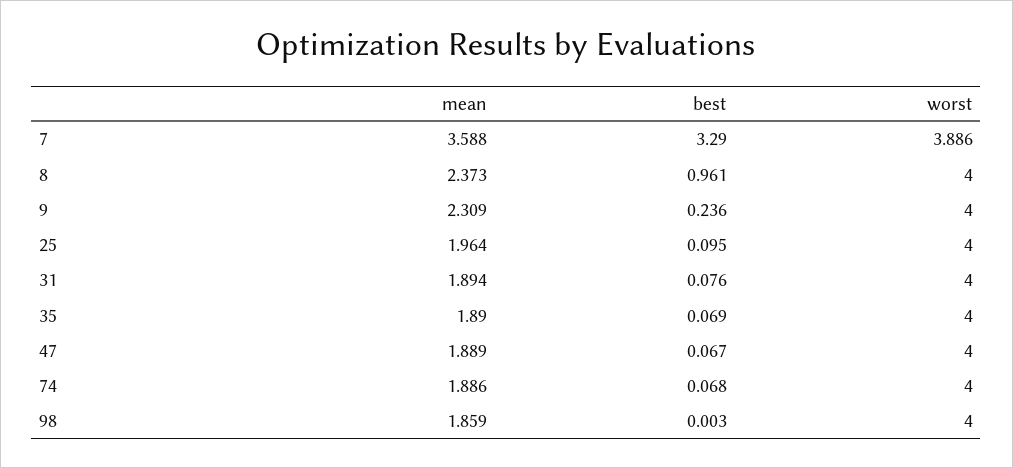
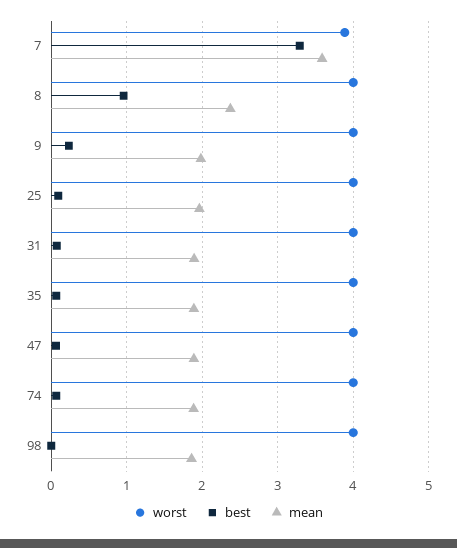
  {
    "mean": {
      "7": 3.588,
      "8": 2.373,
-     "9": 2.309,
+     "9": 2,
      "25": 1.964,
      "31": 1.894,
      "35": 1.89,
      "47": 1.889,
      "74": 1.886,
      "98": 1.859
    },
    "best": {
      "7": 3.29,
      "8": 0.961,
      "9": 0.236,
      "25": 0.095,
      "31": 0.076,
      "35": 0.069,
      "47": 0.067,
      "74": 0.068,
      "98": 0.003
    },
    "worst": {
      "7": 3.886,
      "8": 4,
      "9": 4,
      "25": 4,
      "31": 4,
      "35": 4,
      "47": 4,
      "74": 4,
      "98": 4
    }
  }

